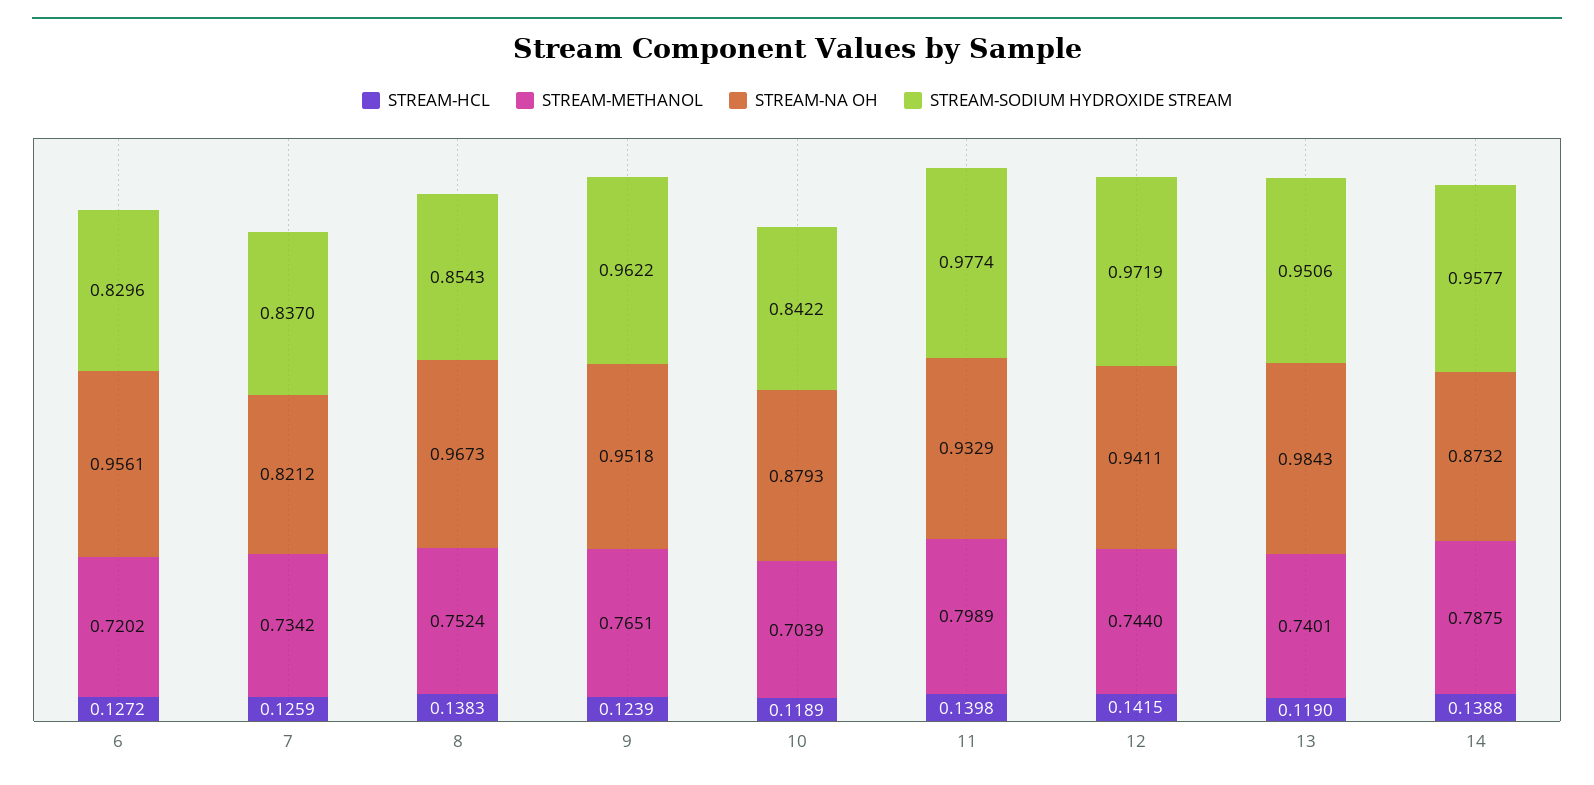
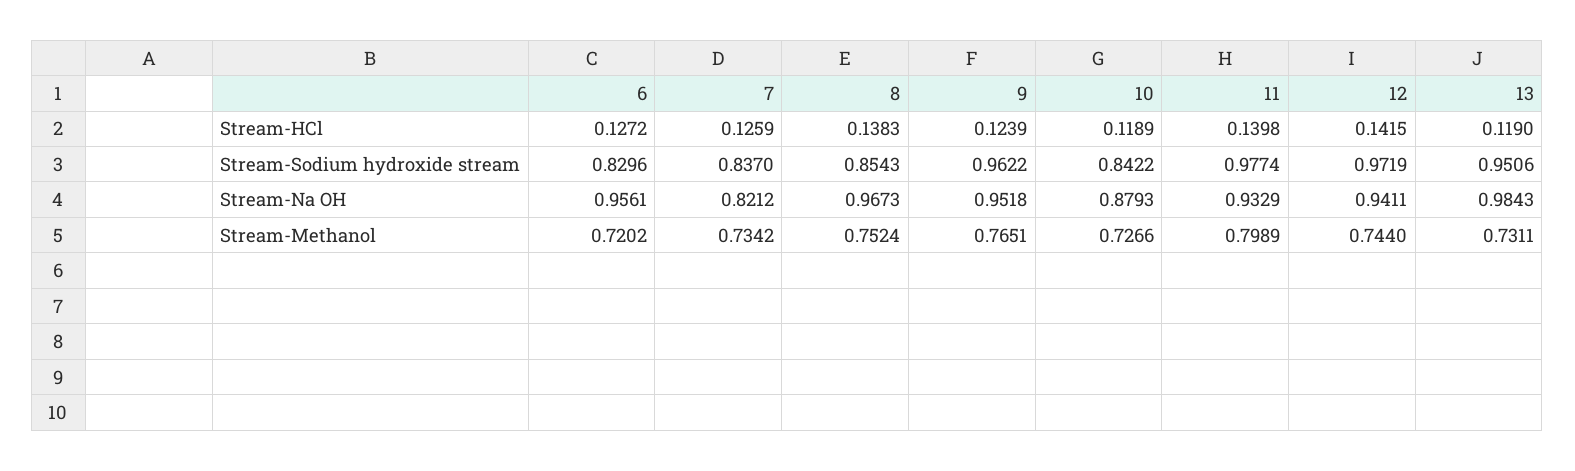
  {
    "STREAM-HCL": {
      "6": 0.1272,
      "7": 0.1259,
      "8": 0.1383,
      "9": 0.1239,
      "10": 0.1189,
      "11": 0.1398,
      "12": 0.1415,
-     "13": 0.119,
+     "13": 0.119
-     "14": 0.1388
    },
    "STREAM-METHANOL": {
      "6": 0.7202,
      "7": 0.7342,
      "8": 0.7524,
      "9": 0.7651,
-     "10": 0.7039,
+     "10": 0.7266,
      "11": 0.7989,
      "12": 0.744,
-     "13": 0.7401,
+     "13": 0.7311
-     "14": 0.7875
    },
    "STREAM-NA OH": {
      "6": 0.9561,
      "7": 0.8212,
      "8": 0.9673,
      "9": 0.9518,
      "10": 0.8793,
      "11": 0.9329,
      "12": 0.9411,
-     "13": 0.9843,
+     "13": 0.9843
-     "14": 0.8732
    },
    "STREAM-SODIUM HYDROXIDE STREAM": {
      "6": 0.8296,
      "7": 0.837,
      "8": 0.8543,
      "9": 0.9622,
      "10": 0.8422,
      "11": 0.9774,
      "12": 0.9719,
-     "13": 0.9506,
+     "13": 0.9506
-     "14": 0.9577
    }
  }

